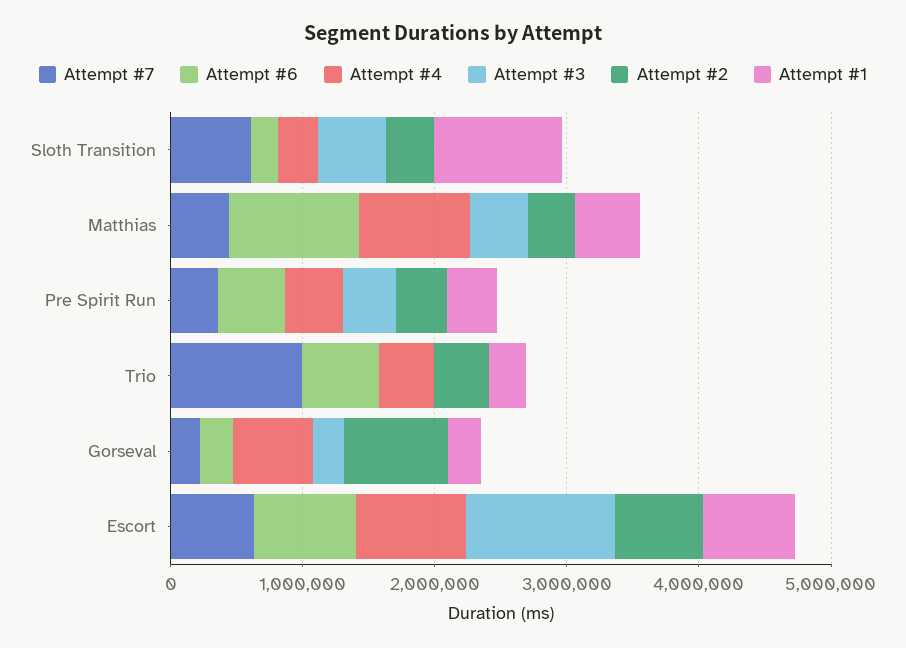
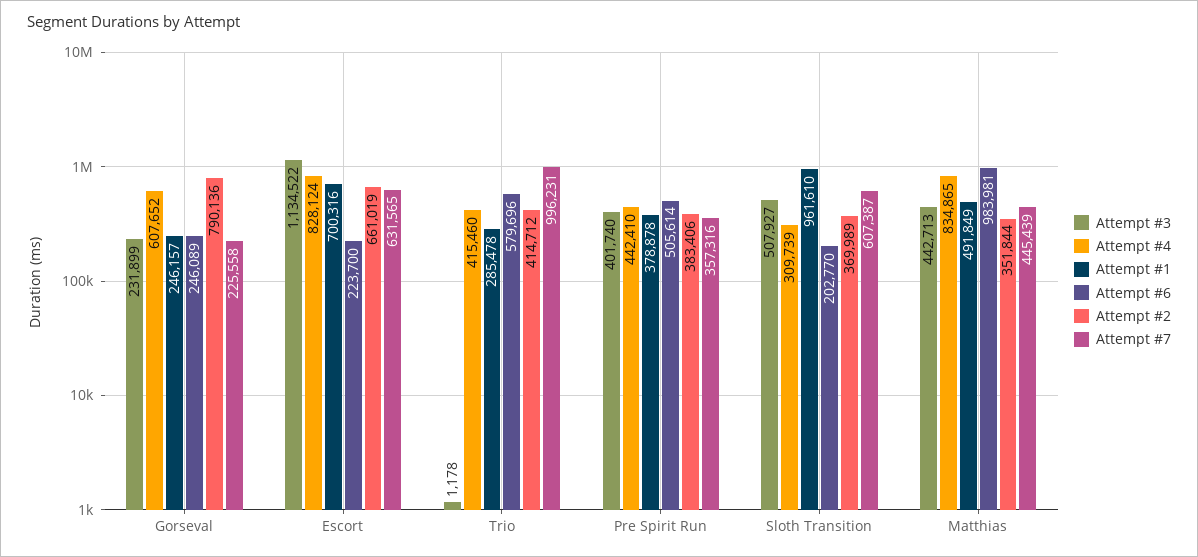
  {
    "Attempt #7": {
      "Sloth Transition": 607387,
      "Matthias": 445439,
      "Pre Spirit Run": 357316,
      "Trio": 996231,
      "Gorseval": 225558,
      "Escort": 631565
    },
    "Attempt #6": {
      "Sloth Transition": 202770,
      "Matthias": 983981,
      "Pre Spirit Run": 505614,
      "Trio": 579696,
      "Gorseval": 246089,
-     "Escort": 800000
+     "Escort": 223700
    },
    "Attempt #4": {
      "Sloth Transition": 309739,
      "Matthias": 834865,
      "Pre Spirit Run": 442410,
      "Trio": 415460,
      "Gorseval": 607652,
      "Escort": 828124
    },
    "Attempt #3": {
      "Sloth Transition": 507927,
      "Matthias": 442713,
      "Pre Spirit Run": 401740,
      "Trio": 1178,
      "Gorseval": 231899,
      "Escort": 1134522
    },
    "Attempt #2": {
      "Sloth Transition": 369989,
      "Matthias": 351844,
      "Pre Spirit Run": 383406,
      "Trio": 414712,
      "Gorseval": 790136,
      "Escort": 661019
    },
    "Attempt #1": {
      "Sloth Transition": 961610,
      "Matthias": 491849,
      "Pre Spirit Run": 378878,
      "Trio": 285478,
      "Gorseval": 246157,
      "Escort": 700316
    }
  }

